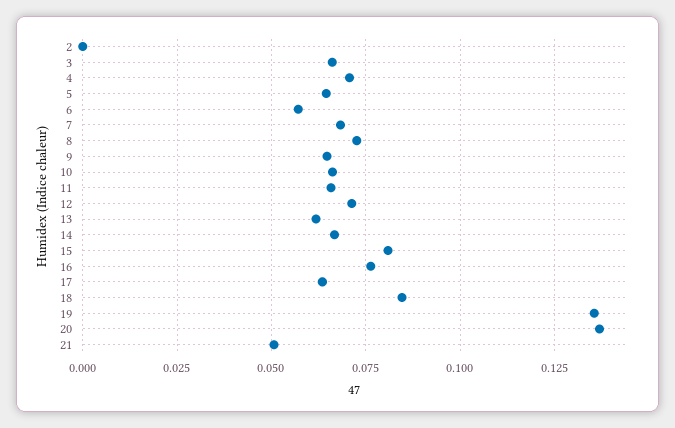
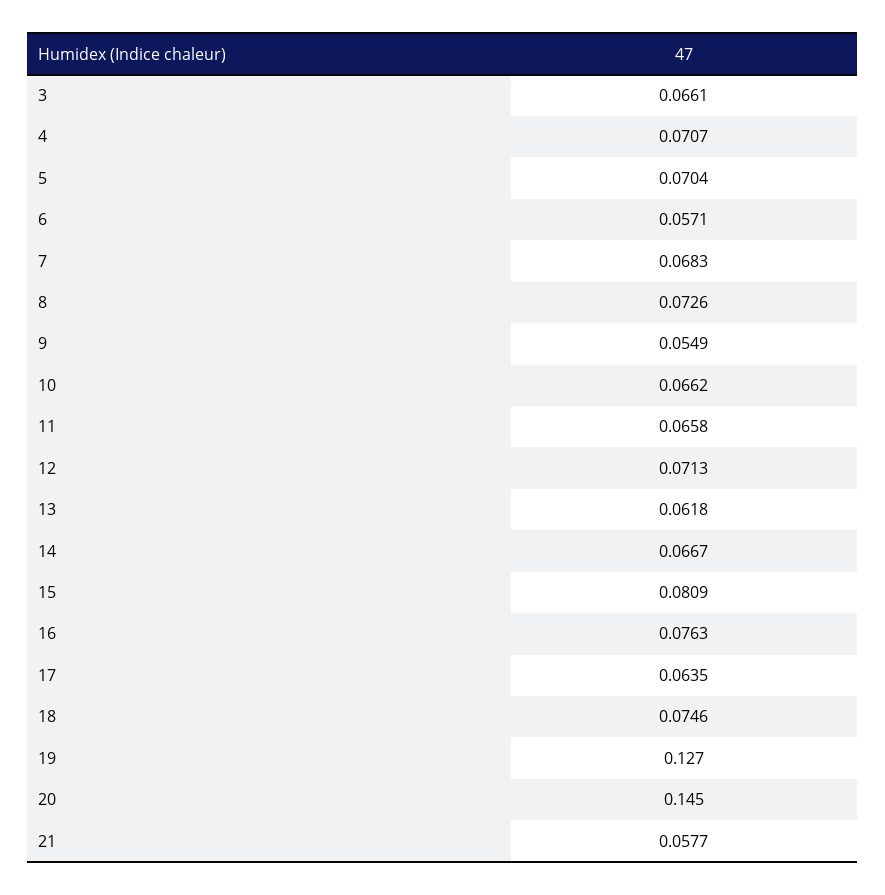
  {
-   "2": 0,
    "3": 0.0661,
    "4": 0.0707,
-   "5": 0.065,
+   "5": 0.0704,
    "6": 0.0571,
    "7": 0.0683,
    "8": 0.0726,
-   "9": 0.065,
+   "9": 0.0549,
    "10": 0.0662,
    "11": 0.0658,
    "12": 0.0713,
    "13": 0.0618,
    "14": 0.0667,
    "15": 0.0809,
    "16": 0.0763,
    "17": 0.0635,
-   "18": 0.085,
+   "18": 0.0746,
-   "19": 0.135,
+   "19": 0.127,
-   "20": 0.1375,
+   "20": 0.145,
-   "21": 0.05
+   "21": 0.0577
  }

